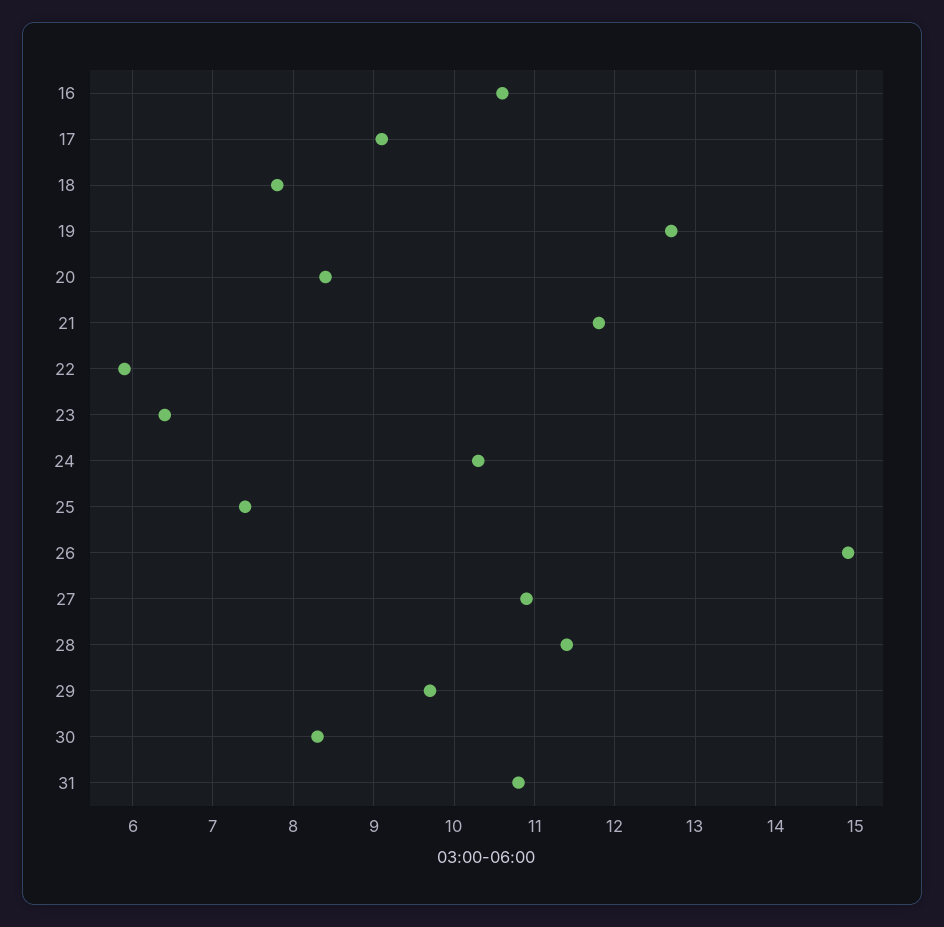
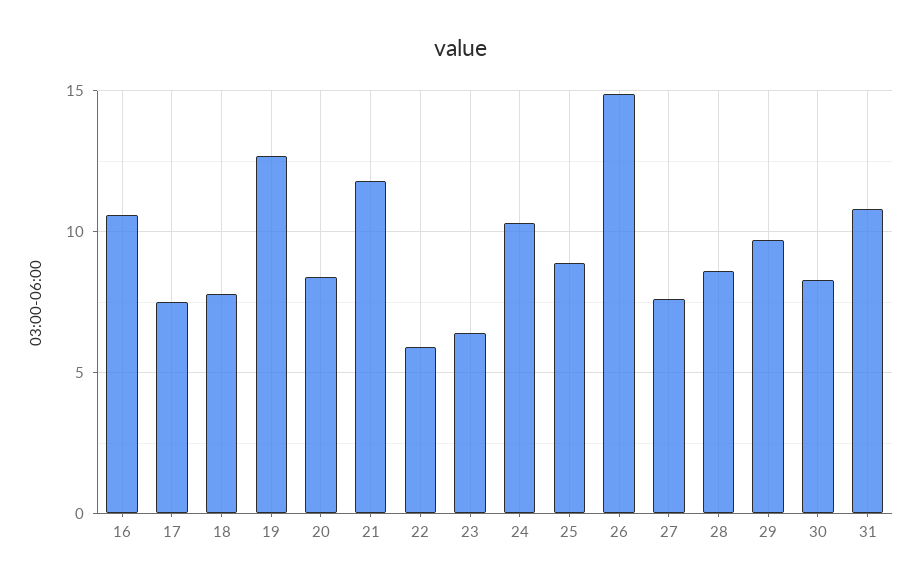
  {
    "16": 10.6,
-   "17": 9.1,
+   "17": 7.5,
    "18": 7.8,
    "19": 12.7,
    "20": 8.4,
    "21": 11.8,
    "22": 5.9,
    "23": 6.4,
    "24": 10.3,
-   "25": 7.4,
+   "25": 9,
    "26": 14.9,
-   "27": 10.9,
+   "27": 7.5,
-   "28": 11.4,
+   "28": 8.5,
    "29": 9.7,
    "30": 8.3,
    "31": 10.8
  }

